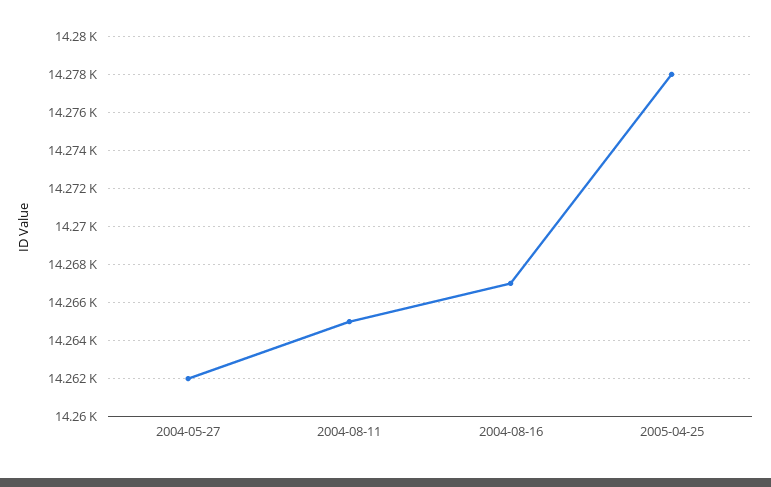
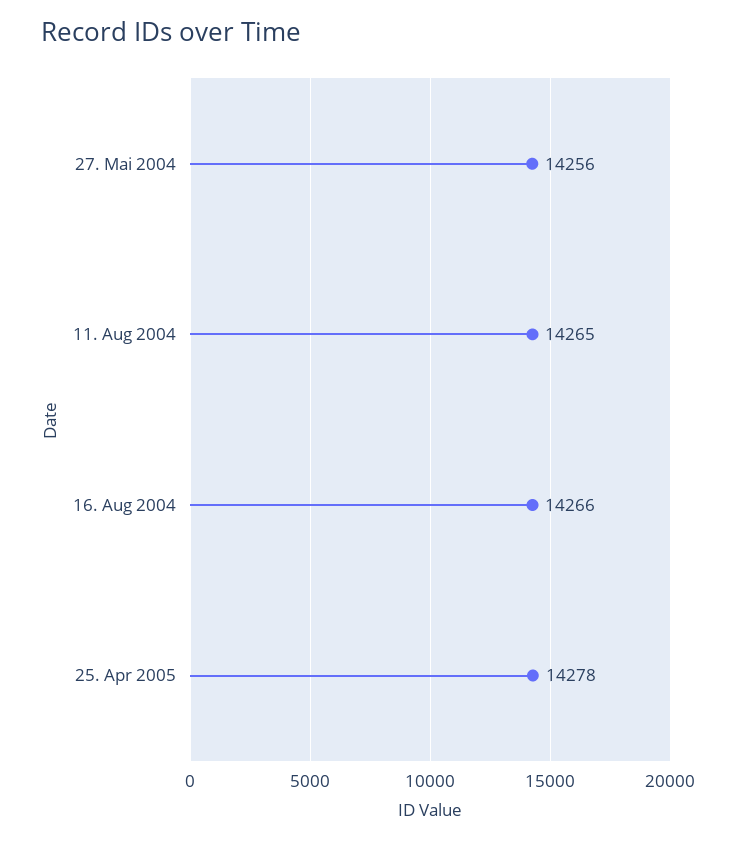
  {
-   "2004-05-27": 14262,
+   "2004-05-27": 14256,
    "2004-08-11": 14265,
-   "2004-08-16": 14267,
+   "2004-08-16": 14266,
    "2005-04-25": 14278
  }

